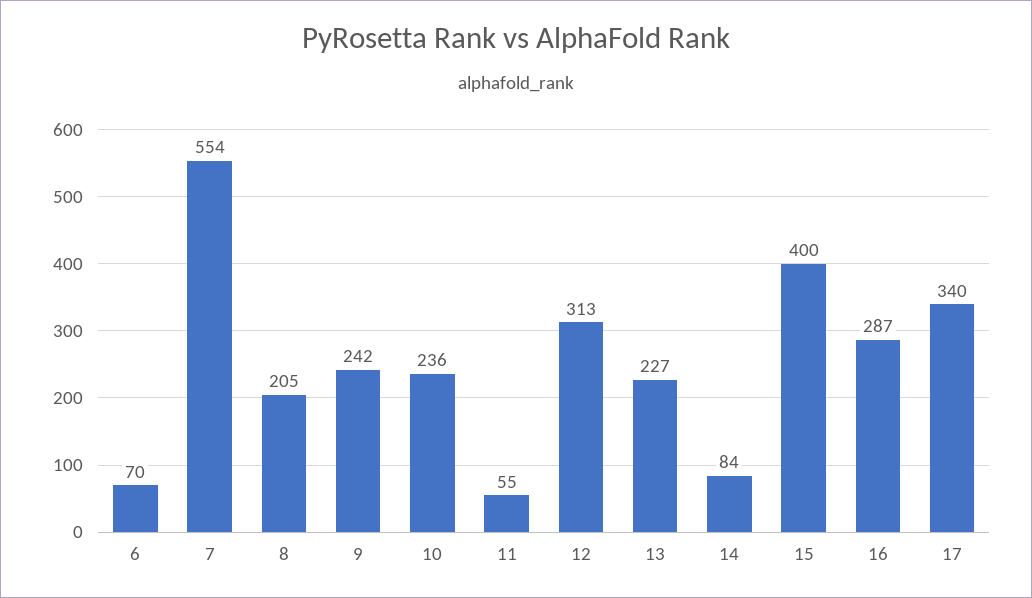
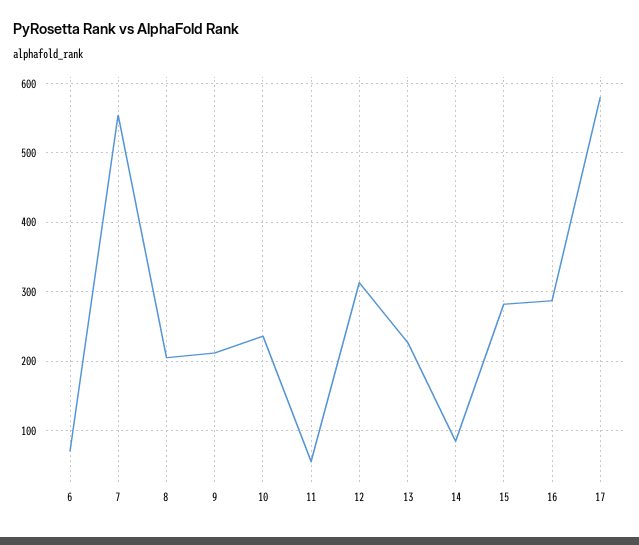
  {
    "6": 70,
    "7": 554,
    "8": 205,
-   "9": 242,
+   "9": 210,
    "10": 236,
    "11": 55,
    "12": 313,
    "13": 227,
    "14": 84,
-   "15": 400,
+   "15": 280,
    "16": 287,
-   "17": 340
+   "17": 580
  }

